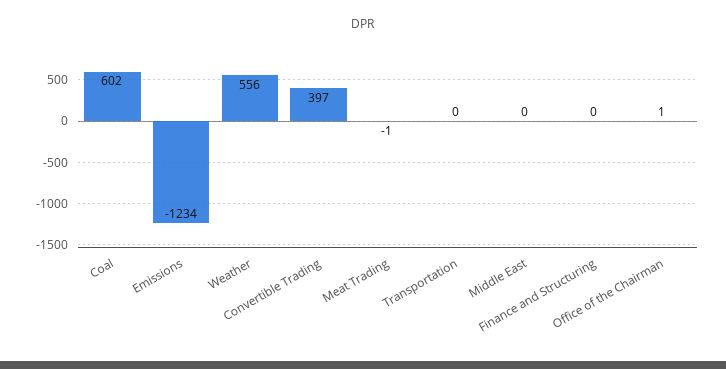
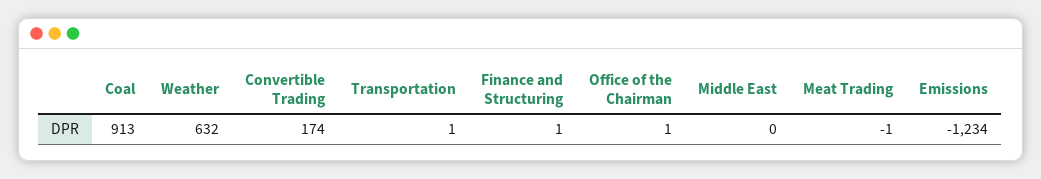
  {
-   "Coal": 602,
+   "Coal": 913,
    "Emissions": -1234,
-   "Weather": 556,
+   "Weather": 632,
-   "Convertible Trading": 397,
+   "Convertible Trading": 174,
    "Meat Trading": -1,
-   "Transportation": 0,
+   "Transportation": 1,
    "Middle East": 0,
-   "Finance and Structuring": 0,
+   "Finance and Structuring": 1,
    "Office of the Chairman": 1
  }

